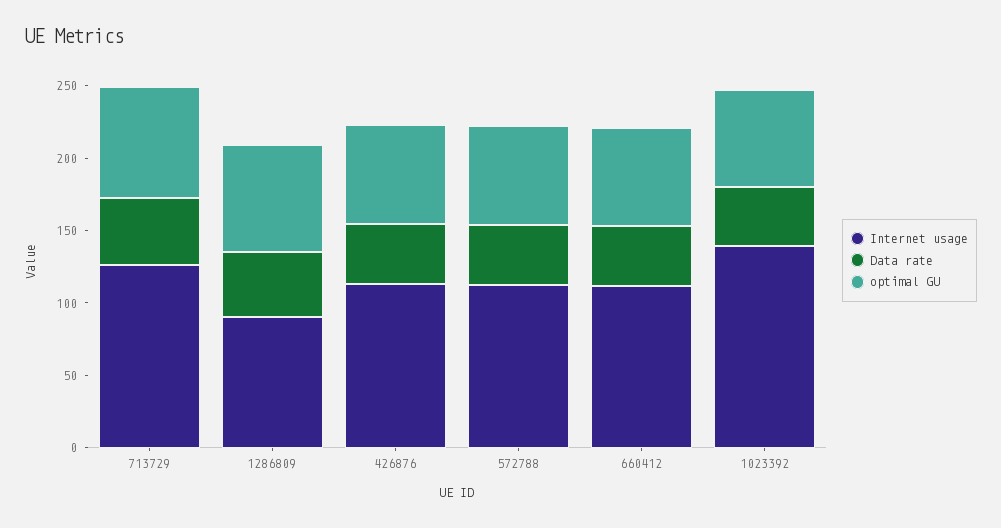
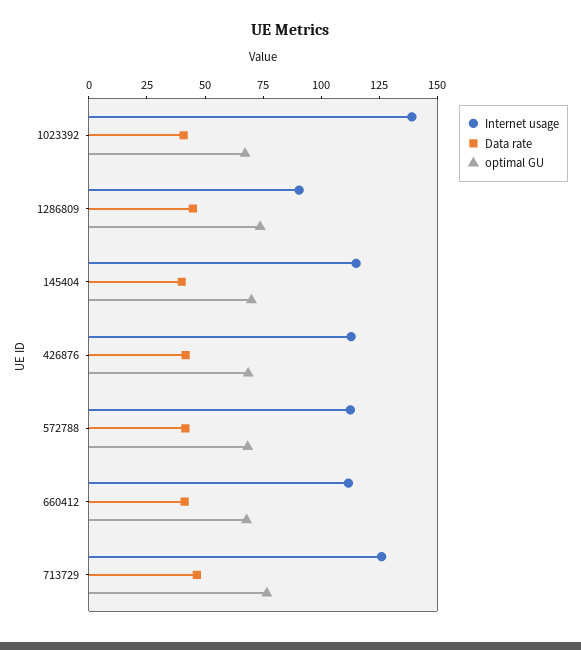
  {
    "Internet usage": {
      "713729": 125,
      "1286809": 90,
      "426876": 115,
      "572788": 115,
      "660412": 110,
-     "1023392": 140
+     "1023392": 140,
+     "145404": 115
    },
    "Data rate": {
      "713729": 45,
      "1286809": 45,
      "426876": 40,
      "572788": 40,
      "660412": 40,
-     "1023392": 40
+     "1023392": 40,
+     "145404": 40
    },
    "optimal GU": {
      "713729": 75,
      "1286809": 75,
      "426876": 70,
      "572788": 70,
      "660412": 70,
-     "1023392": 65
+     "1023392": 65,
+     "145404": 70
    }
  }

